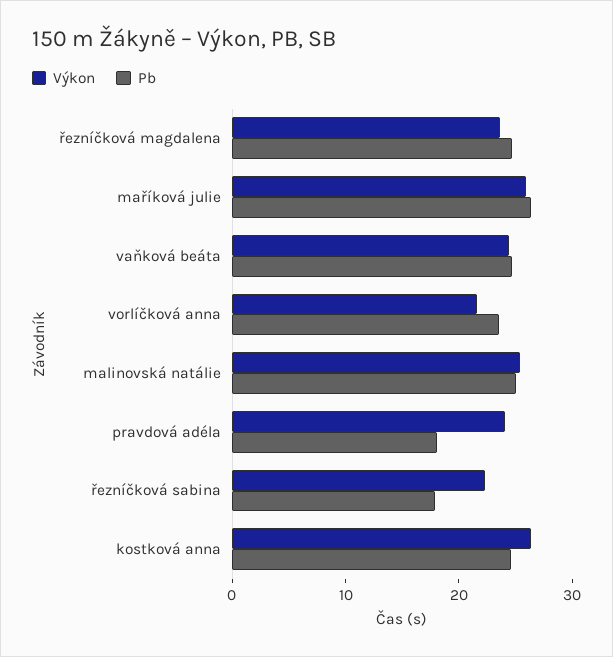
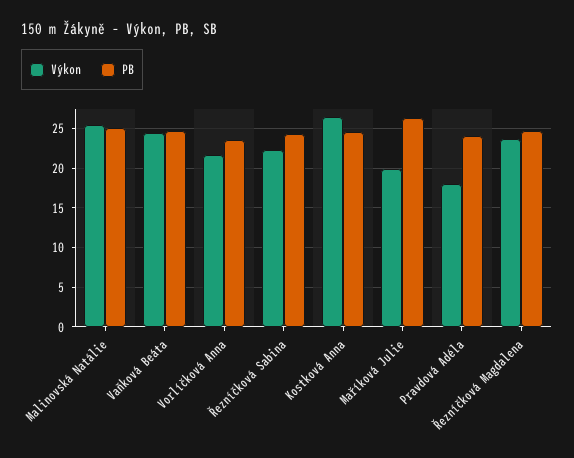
  {
    "Výkon": {
      "řezníčková magdalena": 24,
-     "maříková julie": 26,
+     "maříková julie": 20,
      "vaňková beáta": 24,
      "vorlíčková anna": 22,
      "malinovská natálie": 25,
-     "pravdová adéla": 24,
+     "pravdová adéla": 18,
      "řezníčková sabina": 22,
      "kostková anna": 26
    },
    "Pb": {
      "řezníčková magdalena": 25,
      "maříková julie": 26,
      "vaňková beáta": 25,
      "vorlíčková anna": 24,
      "malinovská natálie": 25,
-     "pravdová adéla": 18,
+     "pravdová adéla": 24,
-     "řezníčková sabina": 18,
+     "řezníčková sabina": 24,
      "kostková anna": 25
    }
  }

